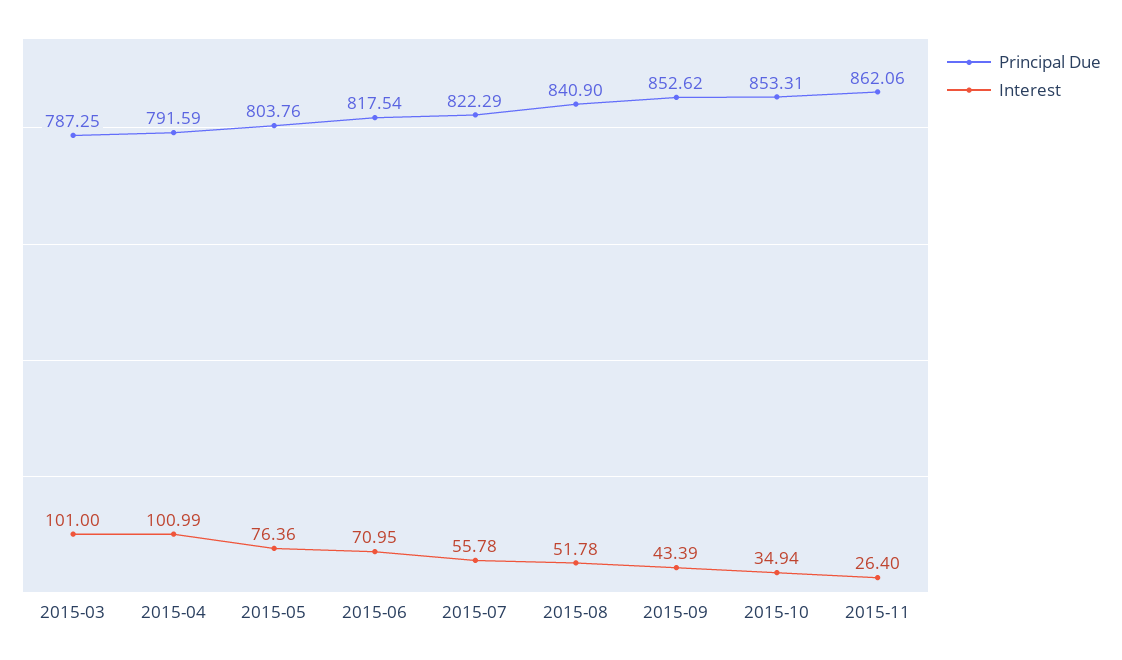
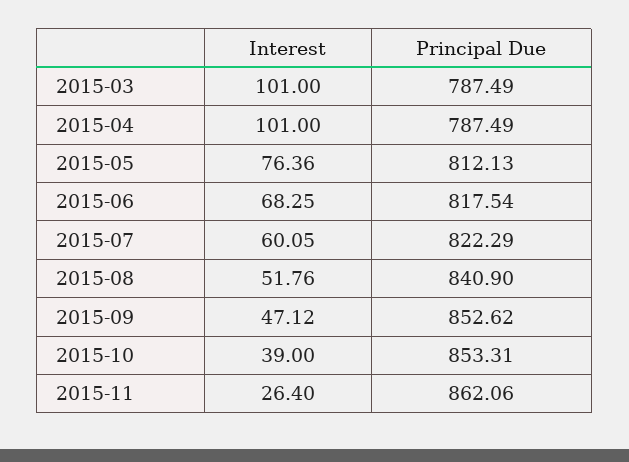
  {
    "Principal Due": {
-     "2015-03": 787.25,
+     "2015-03": 787.49,
-     "2015-04": 791.59,
+     "2015-04": 787.49,
-     "2015-05": 803.76,
+     "2015-05": 812.13,
      "2015-06": 817.54,
      "2015-07": 822.29,
      "2015-08": 840.9,
      "2015-09": 852.62,
      "2015-10": 853.31,
      "2015-11": 862.06
    },
    "Interest": {
      "2015-03": 101,
-     "2015-04": 100.99,
+     "2015-04": 101,
      "2015-05": 76.36,
-     "2015-06": 70.95,
+     "2015-06": 68.25,
-     "2015-07": 55.78,
+     "2015-07": 60.05,
-     "2015-08": 51.78,
+     "2015-08": 51.76,
-     "2015-09": 43.39,
+     "2015-09": 47.12,
-     "2015-10": 34.94,
+     "2015-10": 39,
      "2015-11": 26.4
    }
  }

